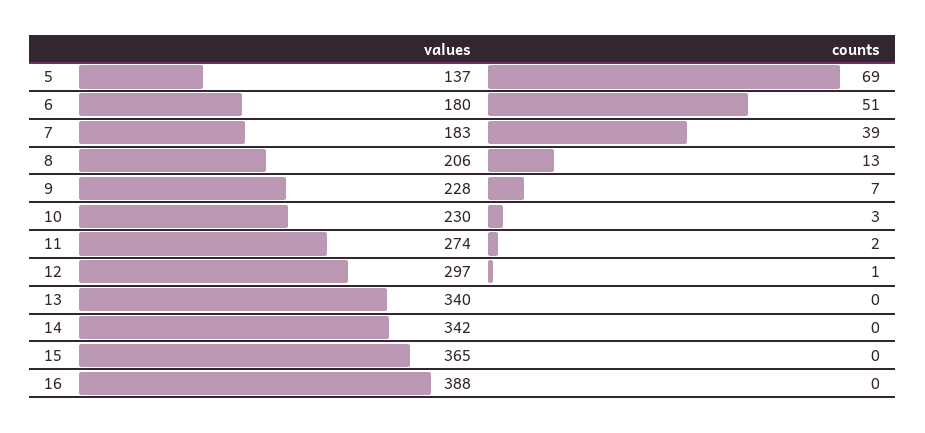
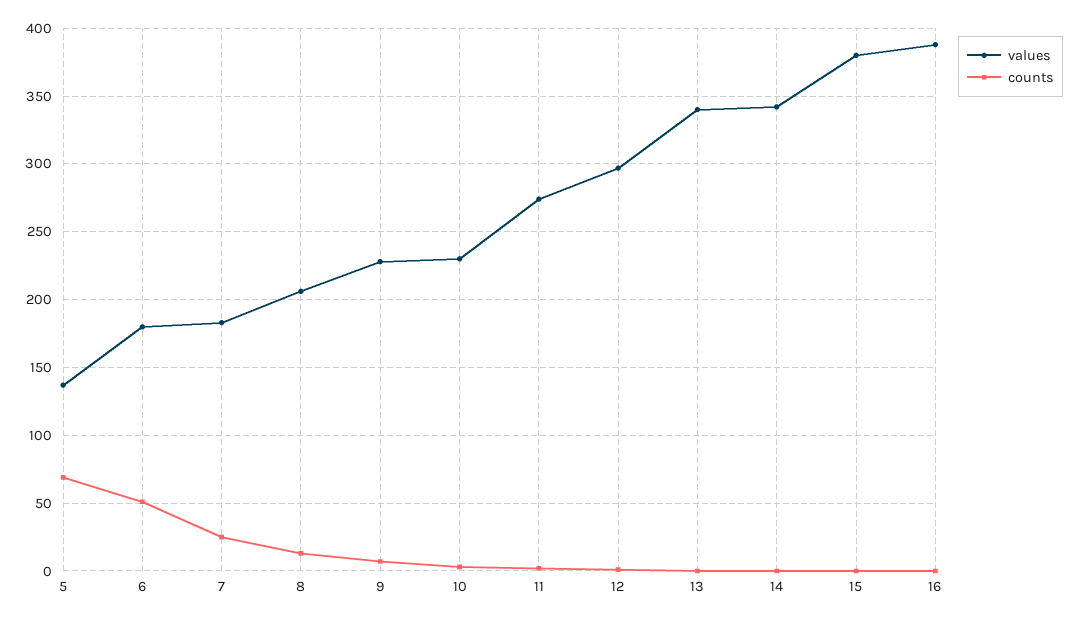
  {
    "values": {
      "5": 137,
      "6": 180,
      "7": 183,
      "8": 206,
      "9": 228,
      "10": 230,
      "11": 274,
      "12": 297,
      "13": 340,
      "14": 342,
-     "15": 365,
+     "15": 380,
      "16": 388
    },
    "counts": {
      "5": 69,
      "6": 51,
-     "7": 39,
+     "7": 25,
      "8": 13,
      "9": 7,
      "10": 3,
      "11": 2,
      "12": 1,
      "13": 0,
      "14": 0,
      "15": 0,
      "16": 0
    }
  }

